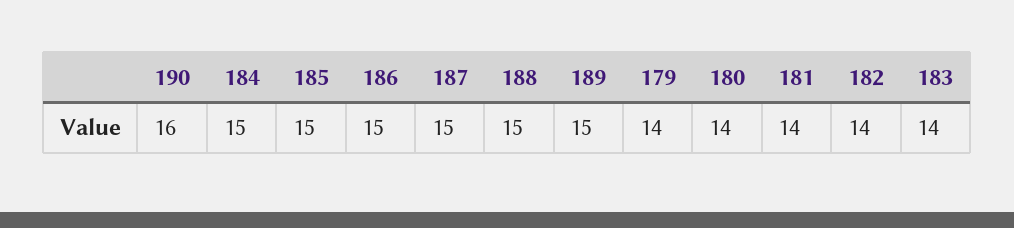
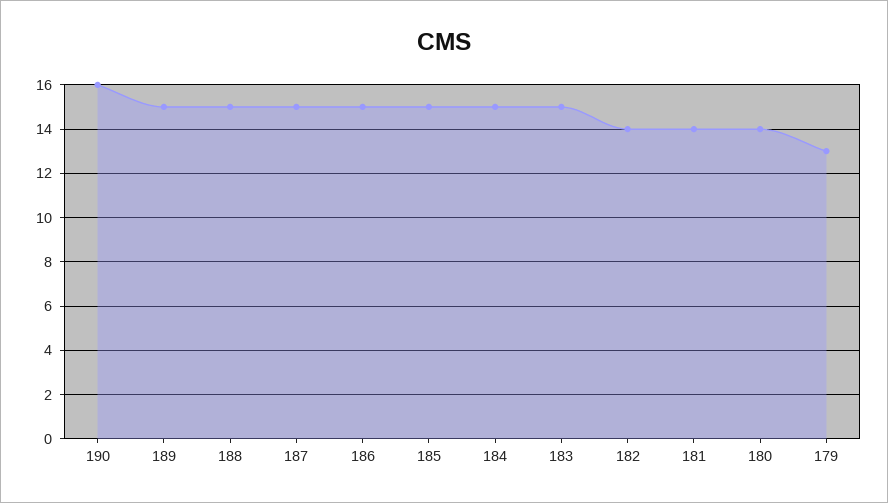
  {
    "190": 16,
    "184": 15,
    "185": 15,
    "186": 15,
    "187": 15,
    "188": 15,
    "189": 15,
-   "179": 14,
+   "179": 13,
    "180": 14,
    "181": 14,
    "182": 14,
-   "183": 14
+   "183": 15
  }

